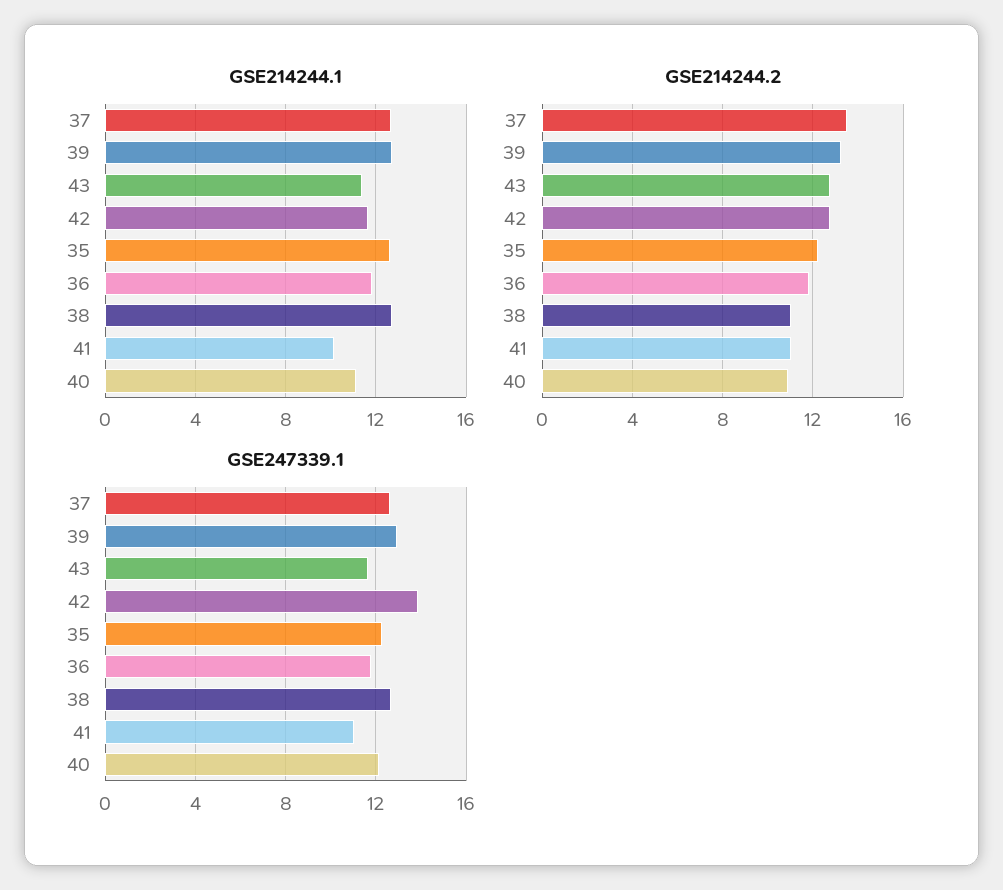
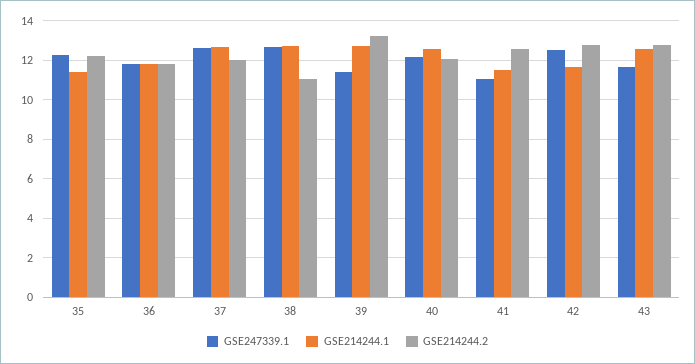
  {
    "GSE214244.1": {
      "37": 12.5,
      "39": 12.5,
-     "43": 11.5,
+     "43": 12.5,
      "42": 11.5,
-     "35": 12.5,
+     "35": 11.5,
      "36": 12,
      "38": 12.5,
-     "41": 10,
+     "41": 11.5,
-     "40": 11
+     "40": 12.5
    },
    "GSE214244.2": {
-     "37": 13.5,
+     "37": 12,
      "39": 13,
      "43": 13,
      "42": 13,
      "35": 12,
      "36": 12,
      "38": 11,
-     "41": 11,
+     "41": 12.5,
-     "40": 11
+     "40": 12
    },
    "GSE247339.1": {
      "37": 12.5,
-     "39": 13,
+     "39": 11.5,
      "43": 11.5,
-     "42": 14,
+     "42": 12.5,
      "35": 12.5,
      "36": 12,
      "38": 12.5,
      "41": 11,
      "40": 12
    }
  }

